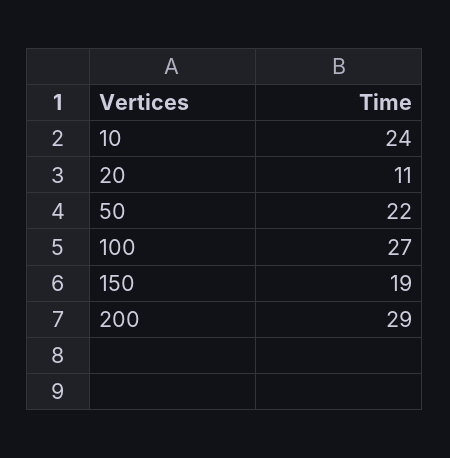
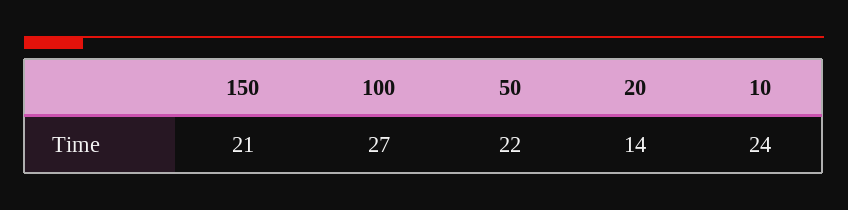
  {
    "10": 24,
-   "20": 11,
+   "20": 14,
    "50": 22,
    "100": 27,
-   "150": 19,
+   "150": 21
-   "200": 29
  }

